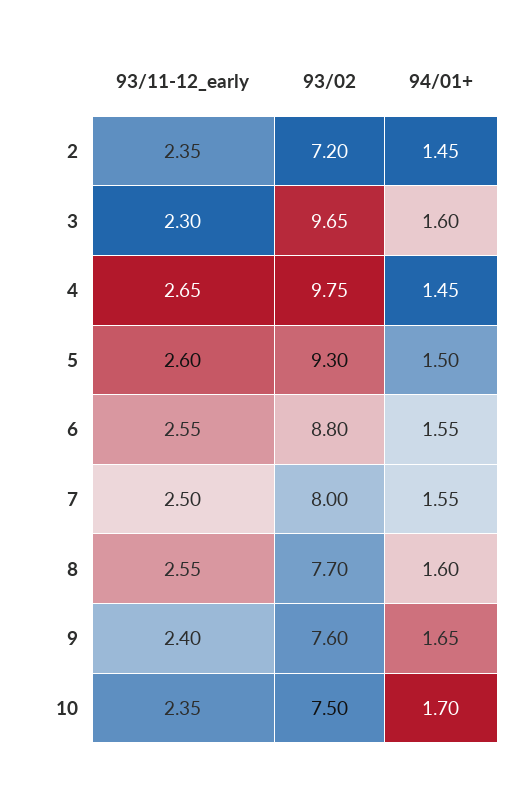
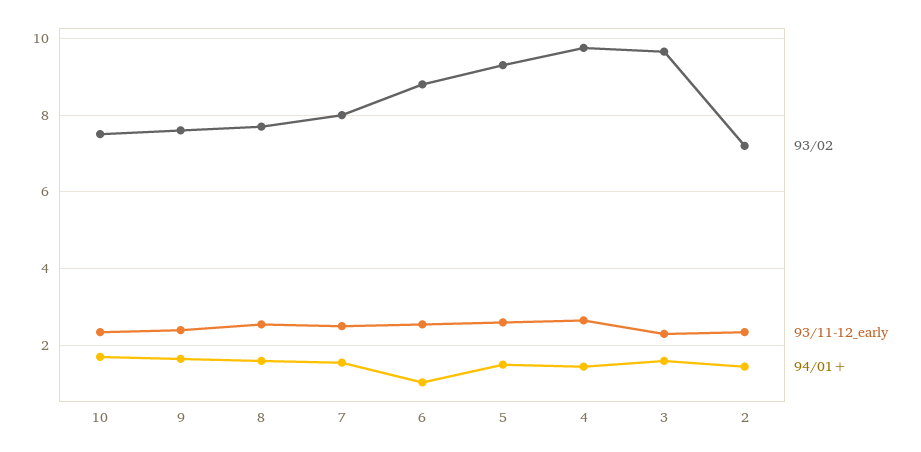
  {
    "93/11-12_early": {
      "2": 2.35,
      "3": 2.3,
      "4": 2.65,
      "5": 2.6,
      "6": 2.55,
      "7": 2.5,
      "8": 2.55,
      "9": 2.4,
      "10": 2.35
    },
    "93/02": {
      "2": 7.2,
      "3": 9.65,
      "4": 9.75,
      "5": 9.3,
      "6": 8.8,
      "7": 8,
      "8": 7.7,
      "9": 7.6,
      "10": 7.5
    },
    "94/01+": {
      "2": 1.45,
      "3": 1.6,
      "4": 1.45,
      "5": 1.5,
-     "6": 1.55,
+     "6": 1,
      "7": 1.55,
      "8": 1.6,
      "9": 1.65,
      "10": 1.7
    }
  }

